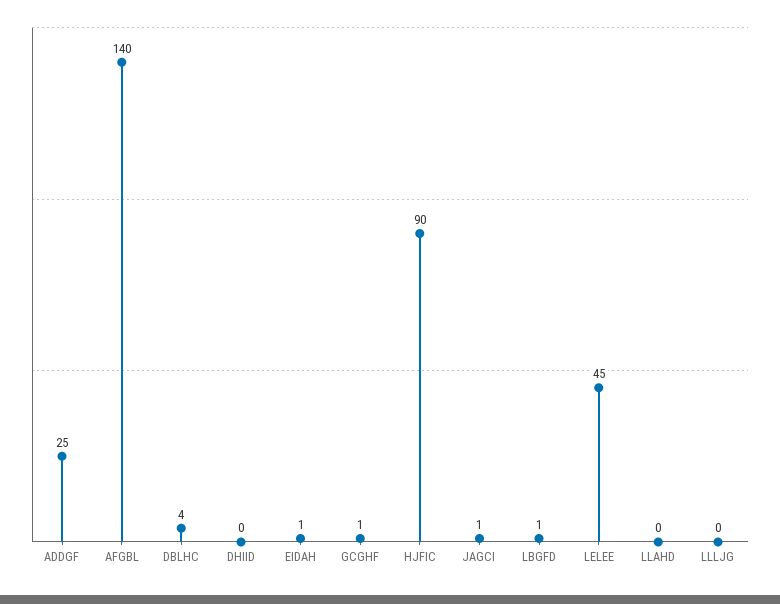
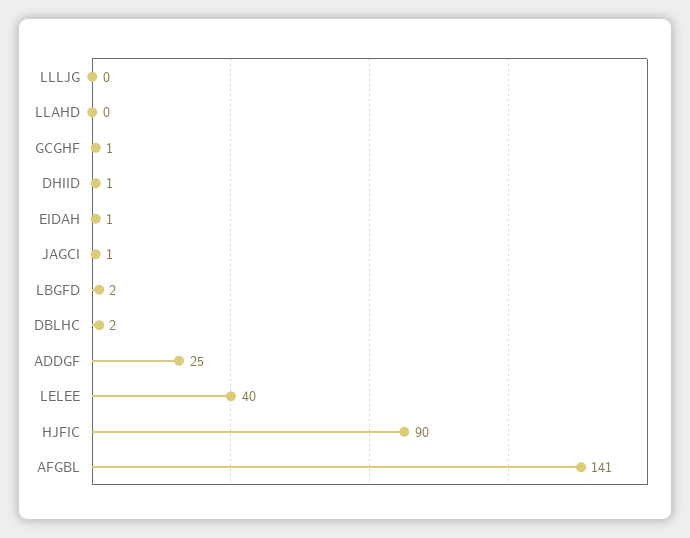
  {
    "ADDGF": 25,
-   "AFGBL": 140,
+   "AFGBL": 141,
-   "DBLHC": 4,
+   "DBLHC": 2,
-   "DHIID": 0,
+   "DHIID": 1,
    "EIDAH": 1,
    "GCGHF": 1,
    "HJFIC": 90,
    "JAGCI": 1,
-   "LBGFD": 1,
+   "LBGFD": 2,
-   "LELEE": 45,
+   "LELEE": 40,
    "LLAHD": 0,
    "LLLJG": 0
  }

